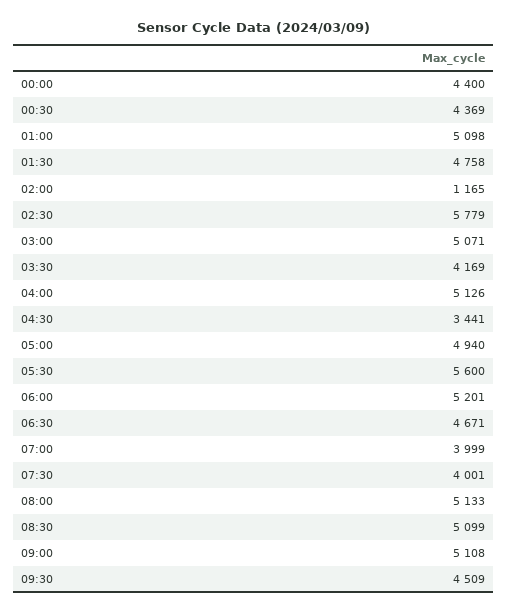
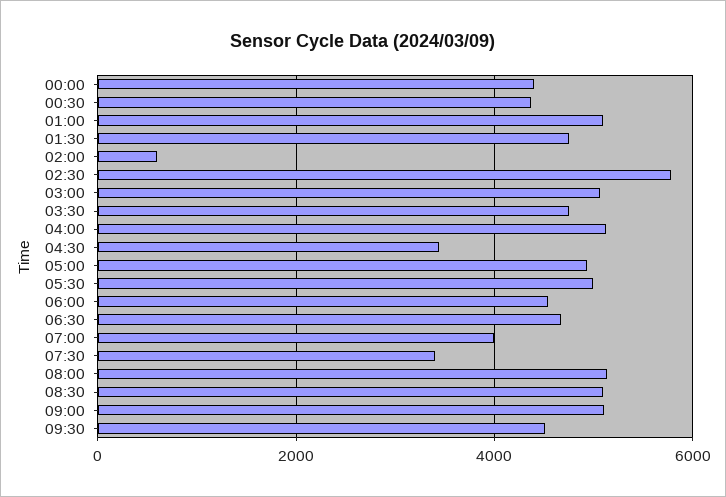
  {
    "00:00": 4400,
    "00:30": 4369,
    "01:00": 5098,
    "01:30": 4758,
-   "02:00": 1165,
+   "02:00": 600,
    "02:30": 5779,
    "03:00": 5071,
-   "03:30": 4169,
+   "03:30": 4800,
    "04:00": 5126,
    "04:30": 3441,
    "05:00": 4940,
-   "05:30": 5600,
+   "05:30": 5000,
-   "06:00": 5201,
+   "06:00": 4600,
    "06:30": 4671,
    "07:00": 3999,
-   "07:30": 4001,
+   "07:30": 3400,
    "08:00": 5133,
    "08:30": 5099,
    "09:00": 5108,
    "09:30": 4509
  }

